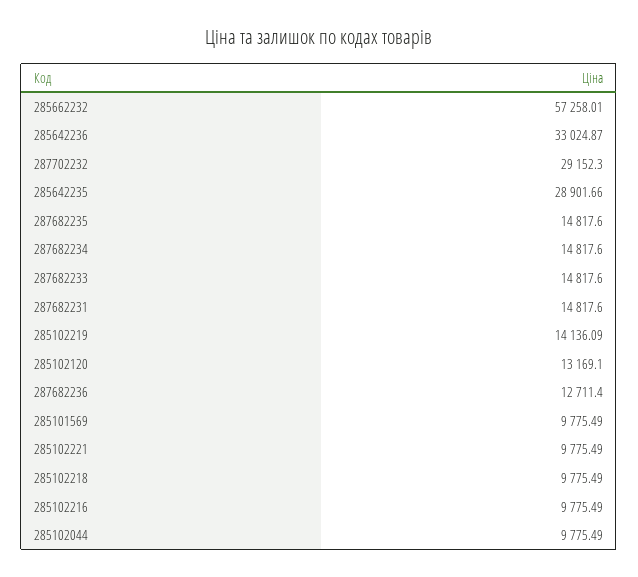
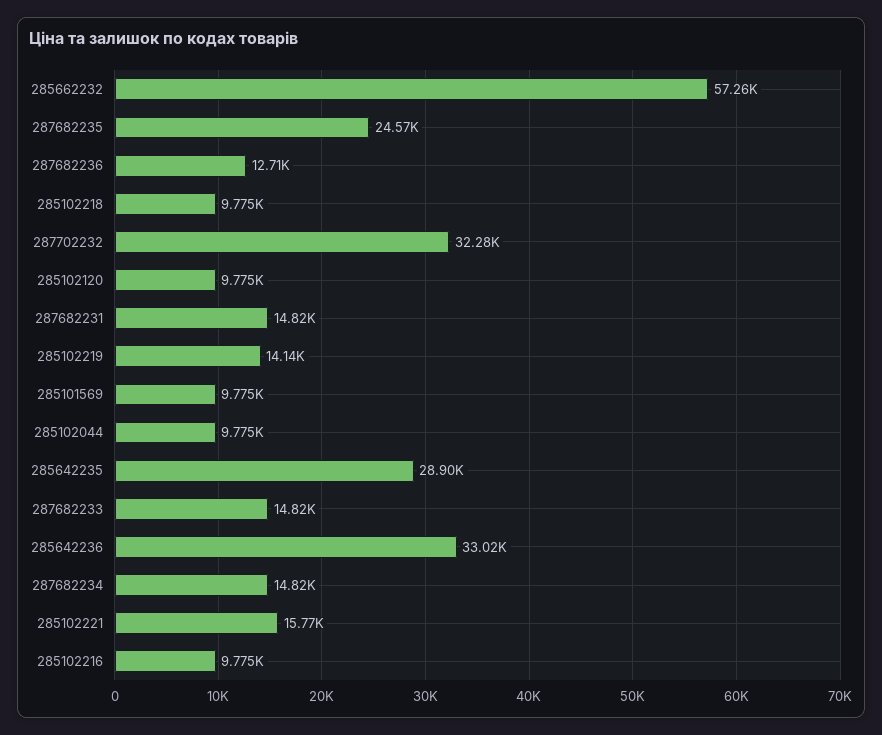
  {
    "285662232": 57258.01,
    "285642236": 33024.87,
-   "287702232": 29152.3,
+   "287702232": 32280,
    "285642235": 28901.66,
-   "287682235": 14817.6,
+   "287682235": 24570,
    "287682234": 14817.6,
    "287682233": 14817.6,
    "287682231": 14817.6,
    "285102219": 14136.09,
-   "285102120": 13169.1,
+   "285102120": 9775,
    "287682236": 12711.4,
    "285101569": 9775.49,
-   "285102221": 9775.49,
+   "285102221": 15770,
    "285102218": 9775.49,
    "285102216": 9775.49,
    "285102044": 9775.49
  }

